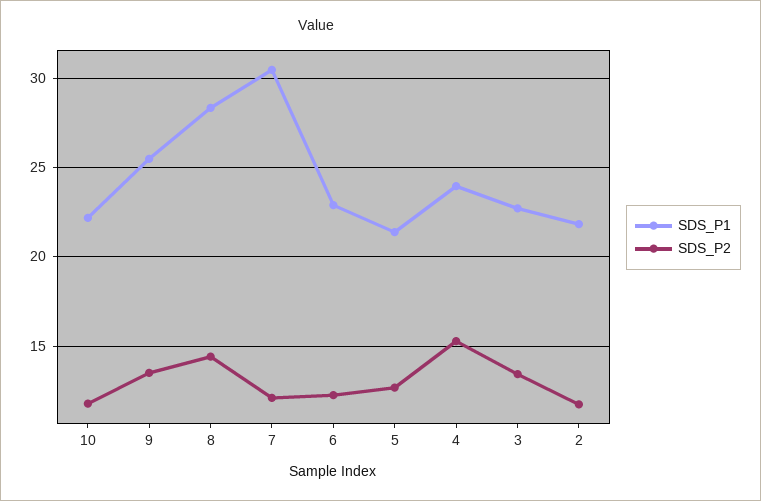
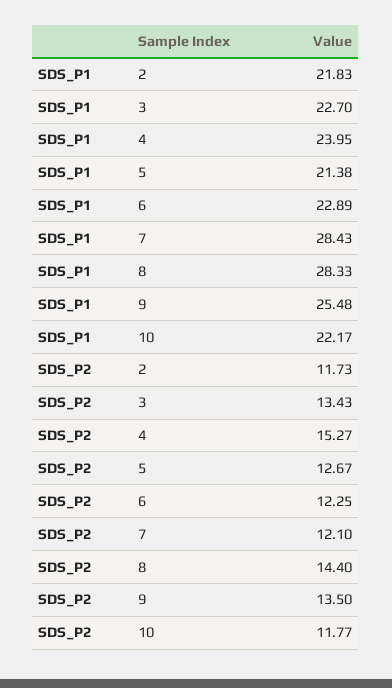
  {
    "SDS_P1": {
      "10": 22.17,
      "9": 25.48,
      "8": 28.33,
-     "7": 30.5,
+     "7": 28.43,
      "6": 22.89,
      "5": 21.38,
      "4": 23.95,
      "3": 22.7,
      "2": 21.83
    },
    "SDS_P2": {
      "10": 11.77,
      "9": 13.5,
      "8": 14.4,
      "7": 12.1,
      "6": 12.25,
      "5": 12.67,
      "4": 15.27,
      "3": 13.43,
      "2": 11.73
    }
  }

